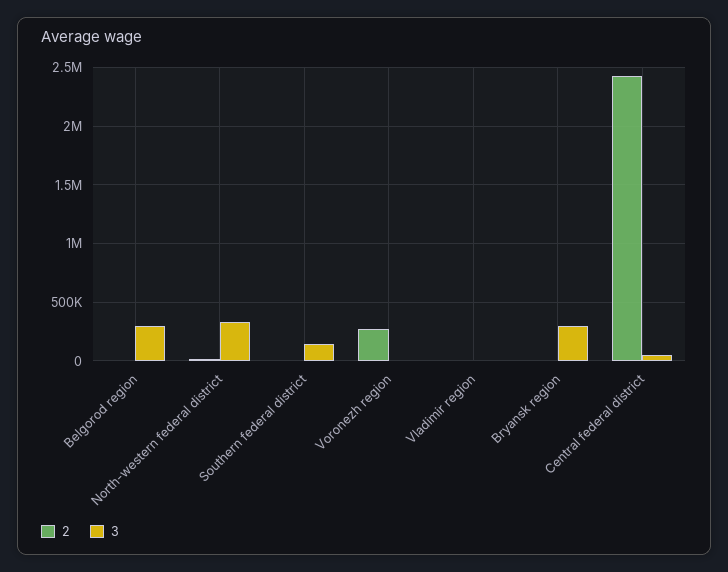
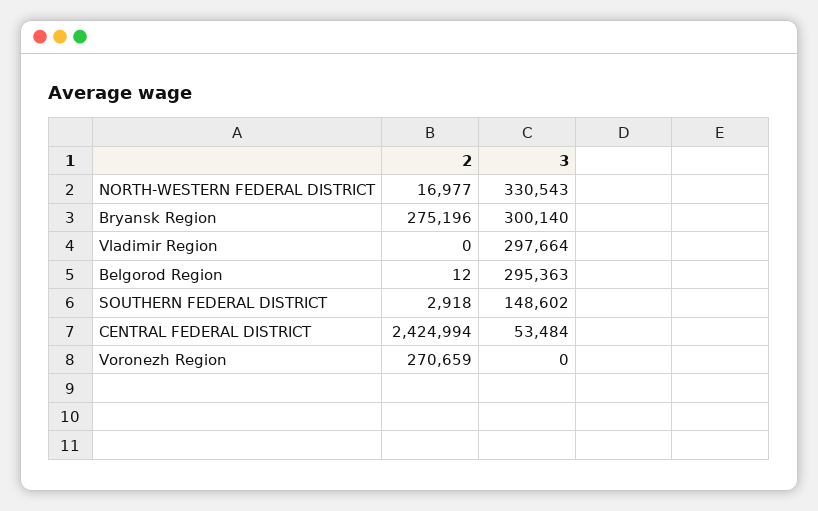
  {
    "2": {
      "Belgorod region": 12,
      "North-western federal district": 16977,
      "Southern federal district": 2918,
      "Voronezh region": 270659,
      "Vladimir region": 0,
-     "Bryansk region": 0,
+     "Bryansk region": 275196,
      "Central federal district": 2424994
    },
    "3": {
      "Belgorod region": 295363,
      "North-western federal district": 330543,
      "Southern federal district": 148602,
      "Voronezh region": 0,
-     "Vladimir region": 0,
+     "Vladimir region": 297664,
      "Bryansk region": 300140,
      "Central federal district": 53484
    }
  }

